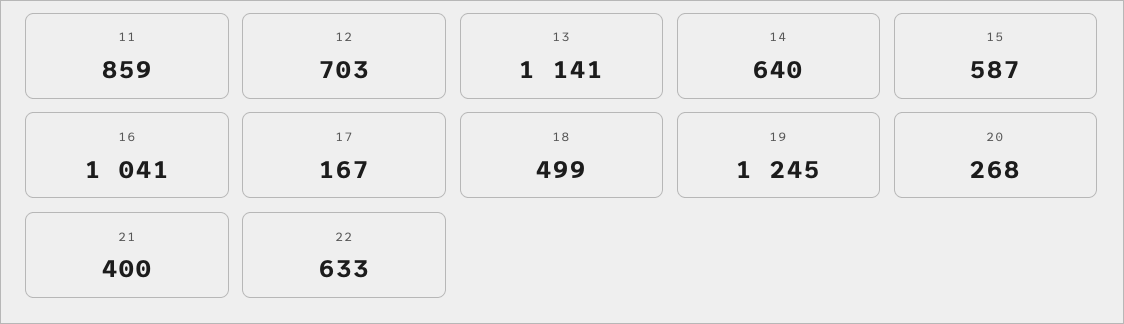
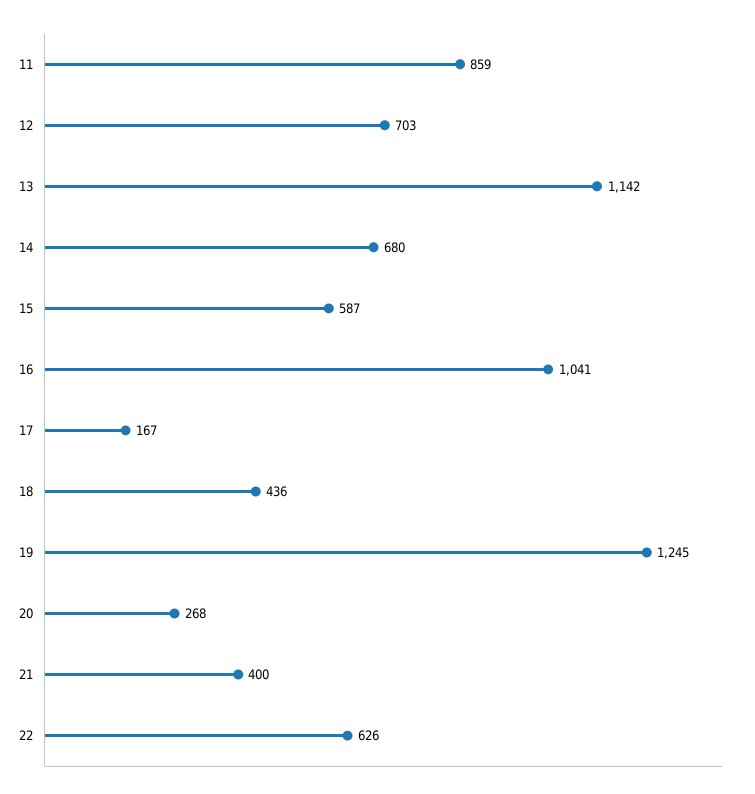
  {
    "11": 859,
    "12": 703,
-   "13": 1141,
+   "13": 1142,
-   "14": 640,
+   "14": 680,
    "15": 587,
    "16": 1041,
    "17": 167,
-   "18": 499,
+   "18": 436,
    "19": 1245,
    "20": 268,
    "21": 400,
-   "22": 633
+   "22": 626
  }

